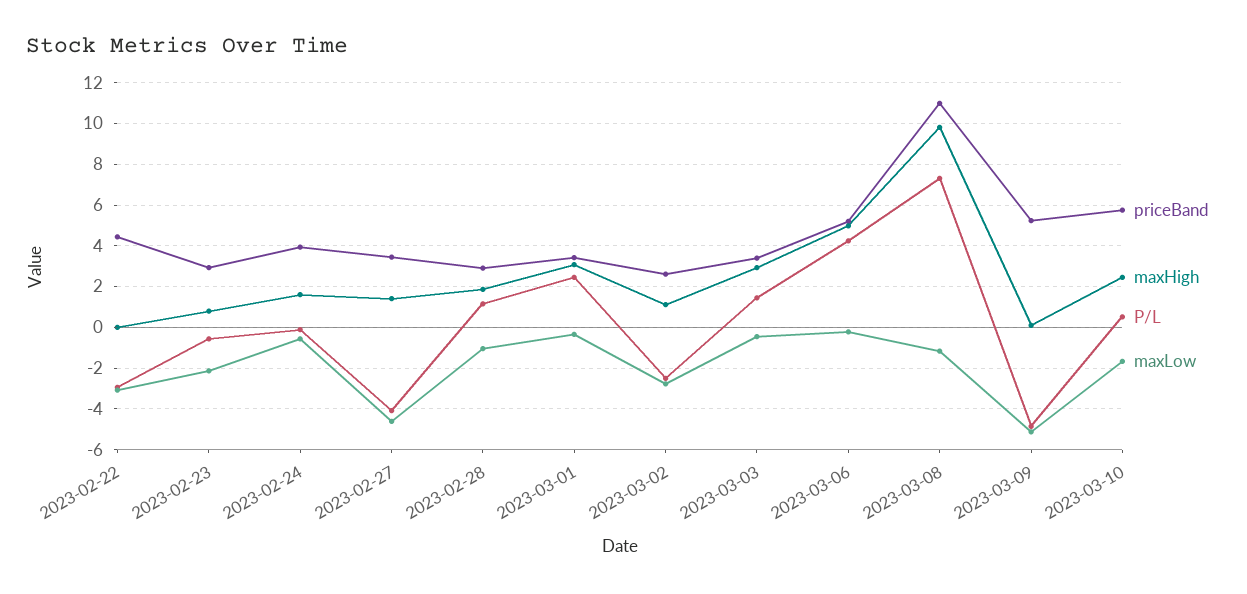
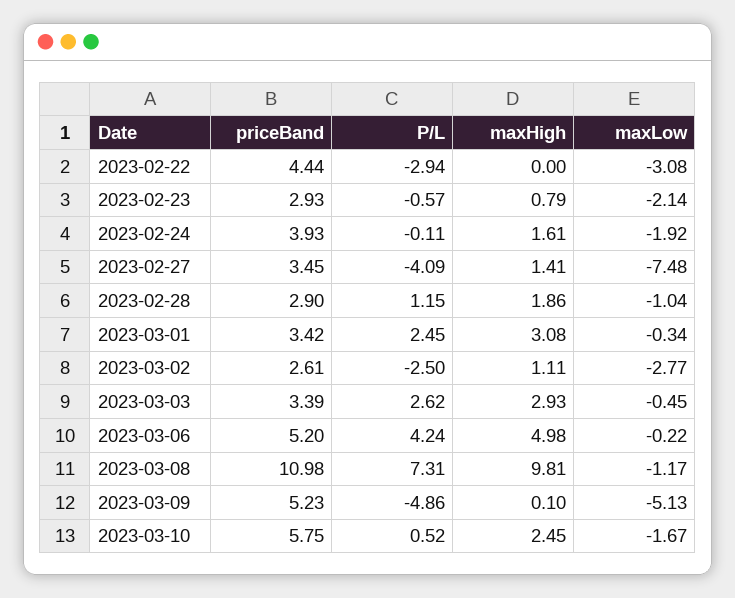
  {
    "priceBand": {
      "2023-02-22": 4.44,
      "2023-02-23": 2.93,
      "2023-02-24": 3.93,
      "2023-02-27": 3.45,
      "2023-02-28": 2.9,
      "2023-03-01": 3.42,
      "2023-03-02": 2.61,
      "2023-03-03": 3.39,
      "2023-03-06": 5.2,
      "2023-03-08": 10.98,
      "2023-03-09": 5.23,
      "2023-03-10": 5.75
    },
    "maxHigh": {
      "2023-02-22": 0,
      "2023-02-23": 0.79,
      "2023-02-24": 1.61,
      "2023-02-27": 1.41,
      "2023-02-28": 1.86,
      "2023-03-01": 3.08,
      "2023-03-02": 1.11,
      "2023-03-03": 2.93,
      "2023-03-06": 4.98,
      "2023-03-08": 9.81,
      "2023-03-09": 0.1,
      "2023-03-10": 2.45
    },
    "P/L": {
      "2023-02-22": -2.94,
      "2023-02-23": -0.57,
      "2023-02-24": -0.11,
      "2023-02-27": -4.09,
      "2023-02-28": 1.15,
      "2023-03-01": 2.45,
      "2023-03-02": -2.5,
-     "2023-03-03": 1.5,
+     "2023-03-03": 2.62,
      "2023-03-06": 4.24,
      "2023-03-08": 7.31,
      "2023-03-09": -4.86,
      "2023-03-10": 0.52
    },
    "maxLow": {
      "2023-02-22": -3.08,
      "2023-02-23": -2.14,
-     "2023-02-24": -0.5,
+     "2023-02-24": -1.92,
-     "2023-02-27": -4.5,
+     "2023-02-27": -7.48,
      "2023-02-28": -1.04,
      "2023-03-01": -0.34,
      "2023-03-02": -2.77,
      "2023-03-03": -0.45,
      "2023-03-06": -0.22,
      "2023-03-08": -1.17,
      "2023-03-09": -5.13,
      "2023-03-10": -1.67
    }
  }

